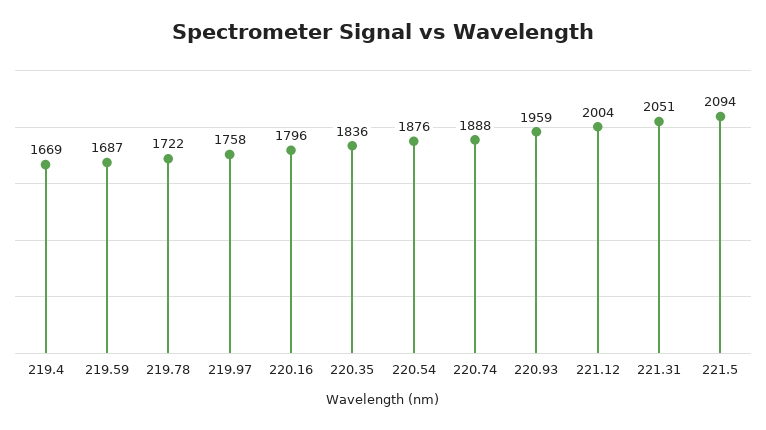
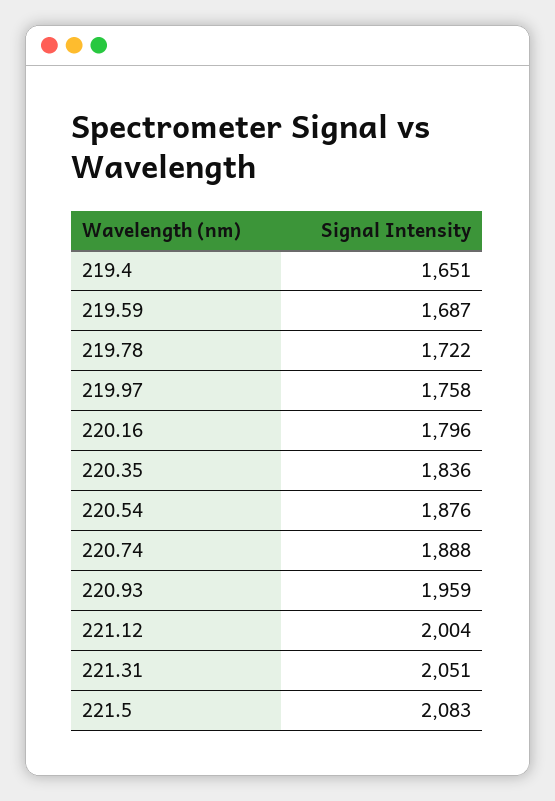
  {
-   "219.4": 1669,
+   "219.4": 1651,
    "219.59": 1687,
    "219.78": 1722,
    "219.97": 1758,
    "220.16": 1796,
    "220.35": 1836,
    "220.54": 1876,
    "220.74": 1888,
    "220.93": 1959,
    "221.12": 2004,
    "221.31": 2051,
-   "221.5": 2094
+   "221.5": 2083
  }

